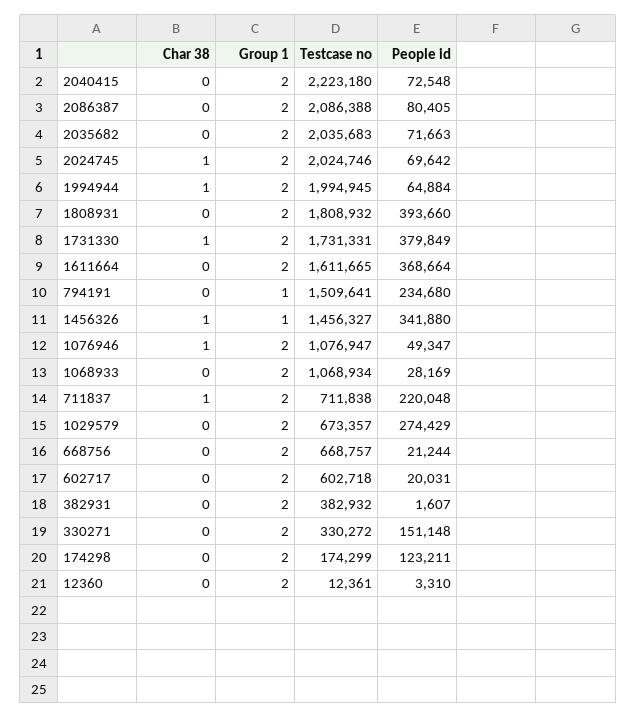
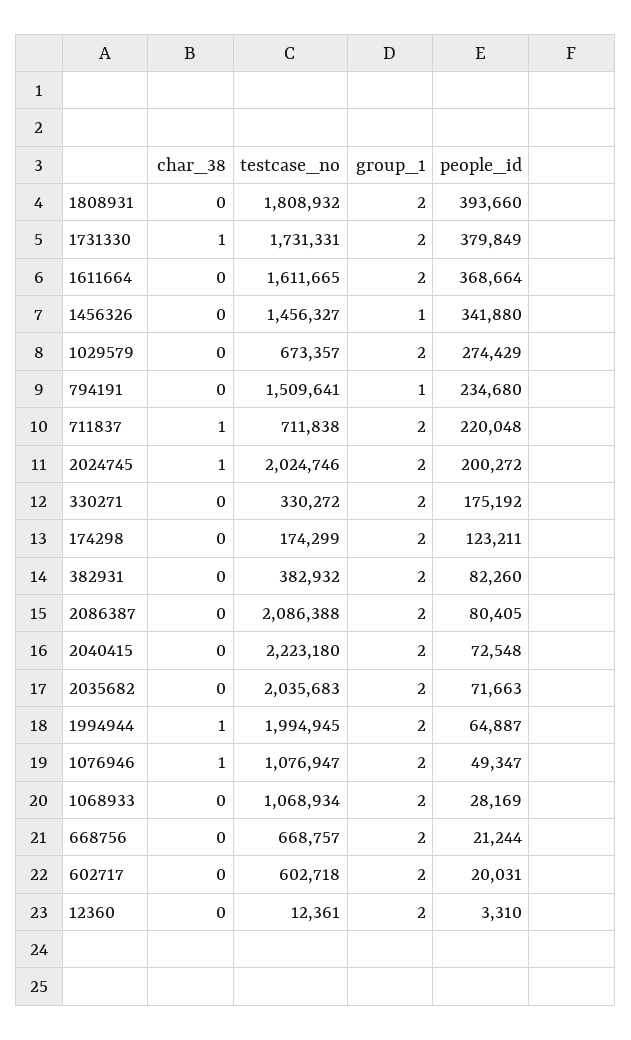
  {
    "Char 38": {
      "2040415": 0,
      "2086387": 0,
      "2035682": 0,
      "2024745": 1,
      "1994944": 1,
      "1808931": 0,
      "1731330": 1,
      "1611664": 0,
      "794191": 0,
-     "1456326": 1,
+     "1456326": 0,
      "1076946": 1,
      "1068933": 0,
      "711837": 1,
      "1029579": 0,
      "668756": 0,
      "602717": 0,
      "382931": 0,
      "330271": 0,
      "174298": 0,
      "12360": 0
    },
    "Group 1": {
      "2040415": 2,
      "2086387": 2,
      "2035682": 2,
      "2024745": 2,
      "1994944": 2,
      "1808931": 2,
      "1731330": 2,
      "1611664": 2,
      "794191": 1,
      "1456326": 1,
      "1076946": 2,
      "1068933": 2,
      "711837": 2,
      "1029579": 2,
      "668756": 2,
      "602717": 2,
      "382931": 2,
      "330271": 2,
      "174298": 2,
      "12360": 2
    },
    "Testcase no": {
      "2040415": 2223180,
      "2086387": 2086388,
      "2035682": 2035683,
      "2024745": 2024746,
      "1994944": 1994945,
      "1808931": 1808932,
      "1731330": 1731331,
      "1611664": 1611665,
      "794191": 1509641,
      "1456326": 1456327,
      "1076946": 1076947,
      "1068933": 1068934,
      "711837": 711838,
      "1029579": 673357,
      "668756": 668757,
      "602717": 602718,
      "382931": 382932,
      "330271": 330272,
      "174298": 174299,
      "12360": 12361
    },
    "People id": {
      "2040415": 72548,
      "2086387": 80405,
      "2035682": 71663,
-     "2024745": 69642,
+     "2024745": 200272,
-     "1994944": 64884,
+     "1994944": 64887,
      "1808931": 393660,
      "1731330": 379849,
      "1611664": 368664,
      "794191": 234680,
      "1456326": 341880,
      "1076946": 49347,
      "1068933": 28169,
      "711837": 220048,
      "1029579": 274429,
      "668756": 21244,
      "602717": 20031,
-     "382931": 1607,
+     "382931": 82260,
-     "330271": 151148,
+     "330271": 175192,
      "174298": 123211,
      "12360": 3310
    }
  }

